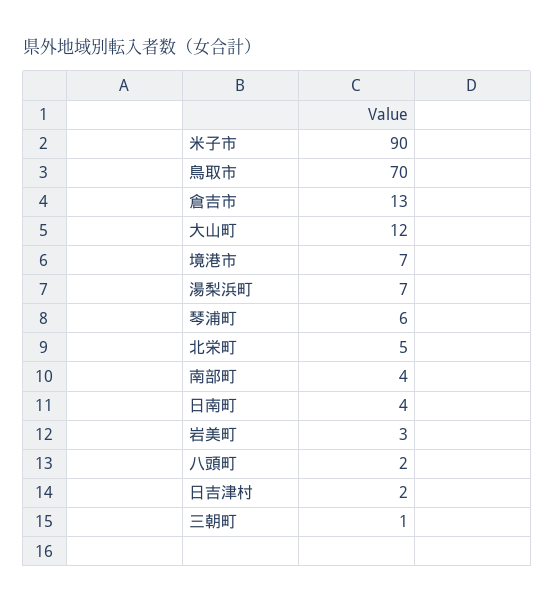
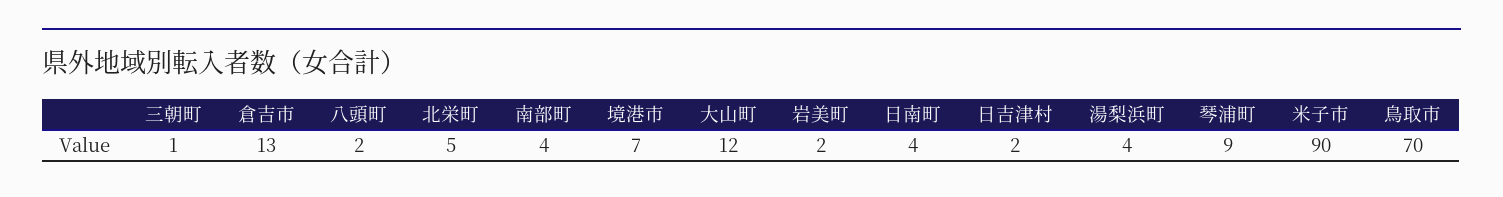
  {
    "米子市": 90,
    "鳥取市": 70,
    "倉吉市": 13,
    "大山町": 12,
    "境港市": 7,
-   "湯梨浜町": 7,
+   "湯梨浜町": 4,
-   "琴浦町": 6,
+   "琴浦町": 9,
    "北栄町": 5,
    "南部町": 4,
    "日南町": 4,
-   "岩美町": 3,
+   "岩美町": 2,
    "八頭町": 2,
    "日吉津村": 2,
    "三朝町": 1
  }

